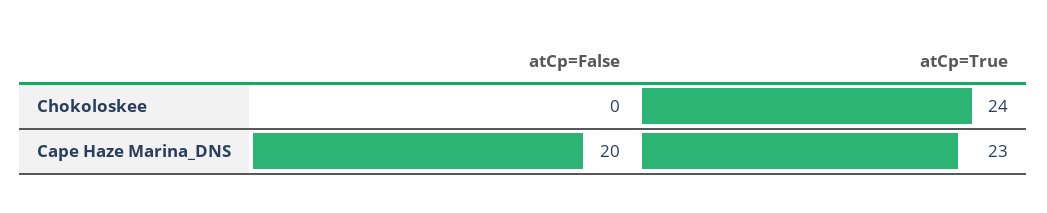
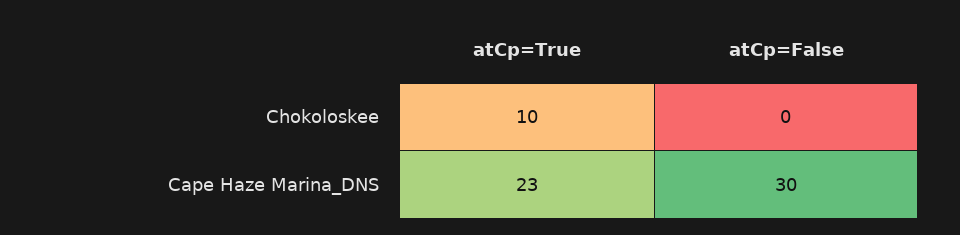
  {
    "atCp=False": {
      "Chokoloskee": 0,
-     "Cape Haze Marina_DNS": 20
+     "Cape Haze Marina_DNS": 30
    },
    "atCp=True": {
-     "Chokoloskee": 24,
+     "Chokoloskee": 10,
      "Cape Haze Marina_DNS": 23
    }
  }

